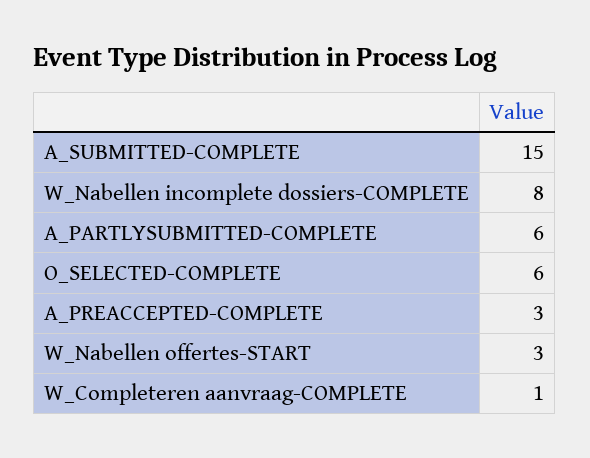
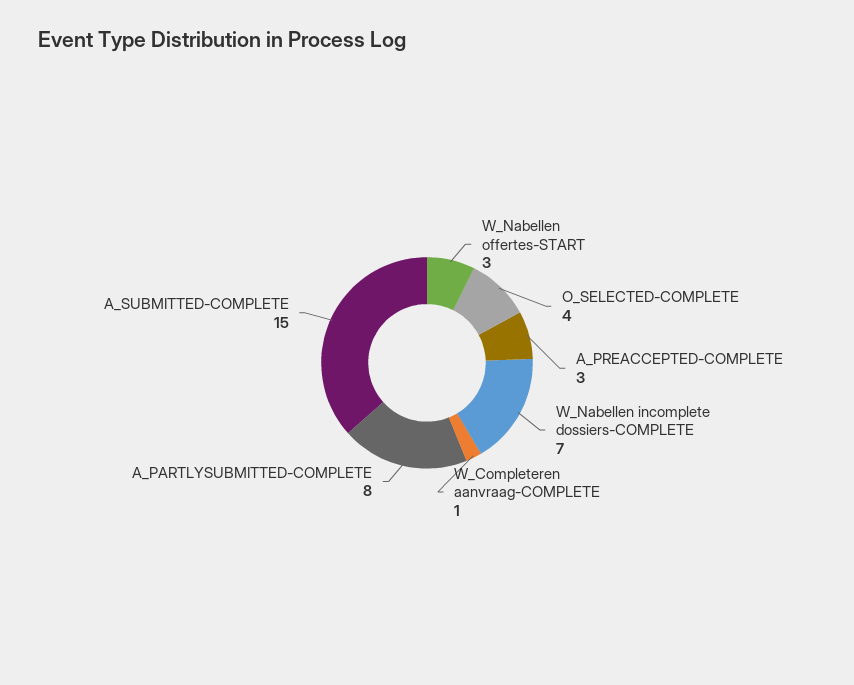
  {
    "A_SUBMITTED-COMPLETE": 15,
-   "W_Nabellen incomplete dossiers-COMPLETE": 8,
+   "W_Nabellen incomplete dossiers-COMPLETE": 7,
-   "A_PARTLYSUBMITTED-COMPLETE": 6,
+   "A_PARTLYSUBMITTED-COMPLETE": 8,
-   "O_SELECTED-COMPLETE": 6,
+   "O_SELECTED-COMPLETE": 4,
    "A_PREACCEPTED-COMPLETE": 3,
    "W_Nabellen offertes-START": 3,
    "W_Completeren aanvraag-COMPLETE": 1
  }

